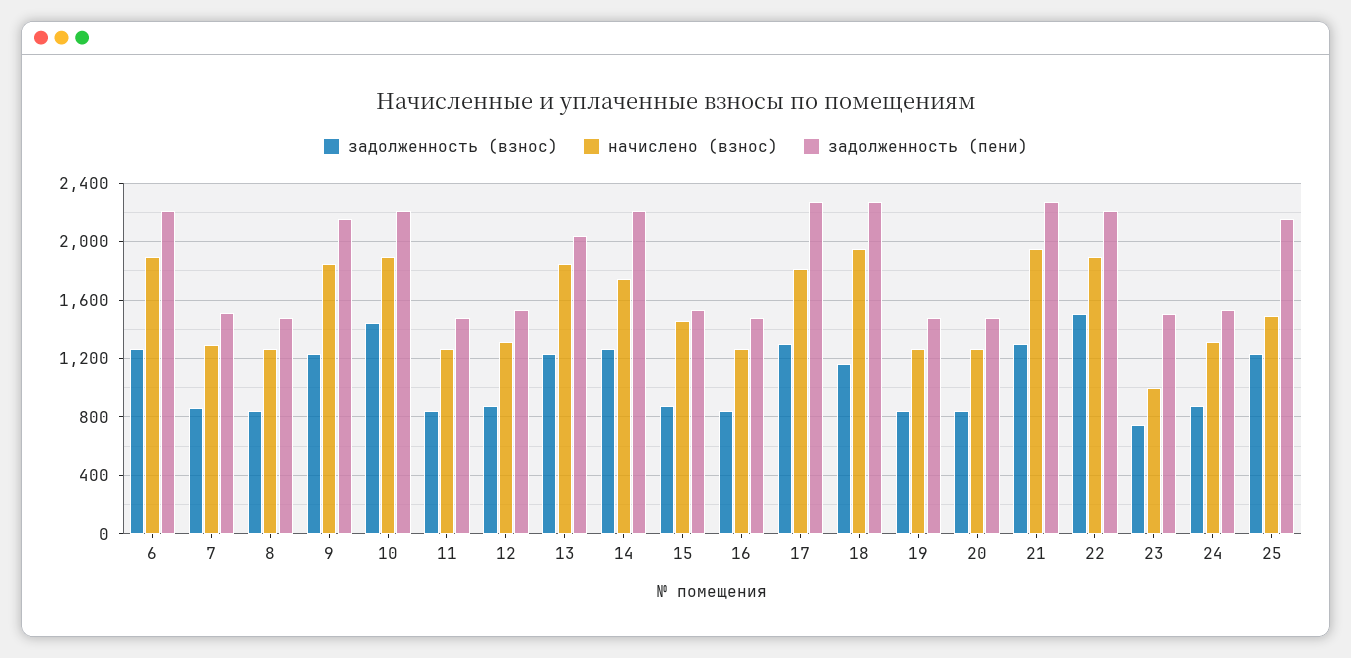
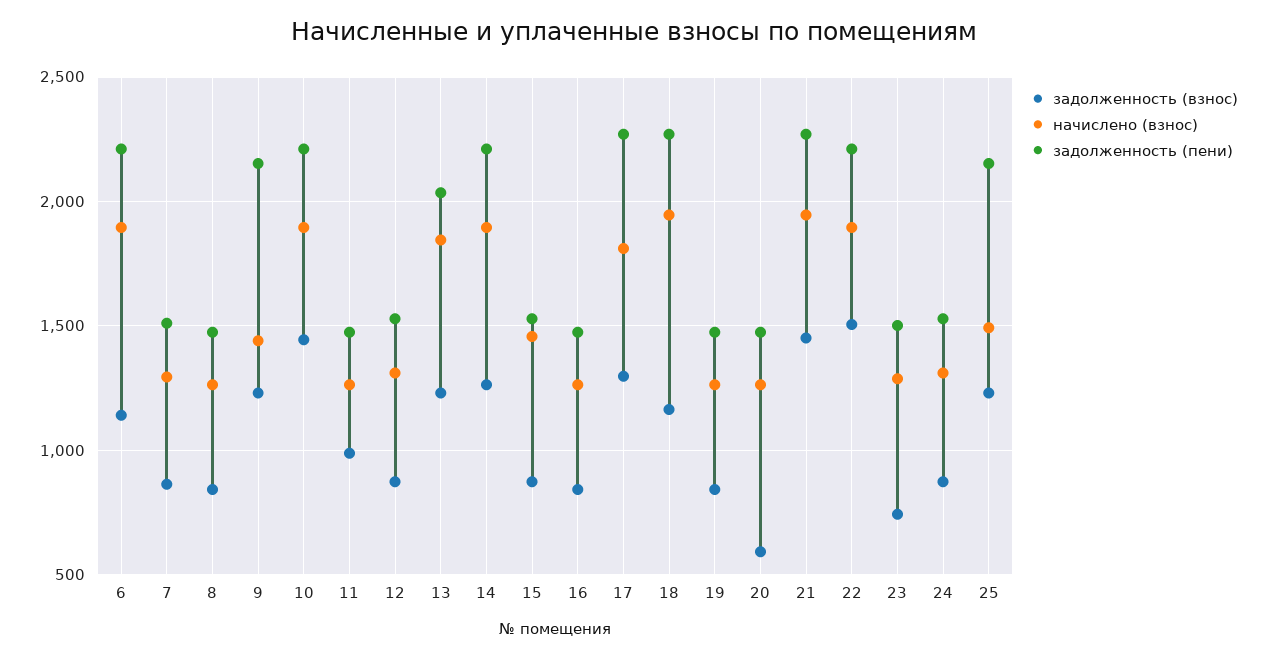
  {
    "задолженность (взнос)": {
-     "6": 1250,
+     "6": 1150,
      "7": 850,
      "8": 850,
      "9": 1250,
      "10": 1450,
-     "11": 850,
+     "11": 1000,
      "12": 850,
      "13": 1250,
      "14": 1250,
      "15": 850,
      "16": 850,
      "17": 1300,
      "18": 1150,
      "19": 850,
-     "20": 850,
+     "20": 600,
-     "21": 1300,
+     "21": 1450,
      "22": 1500,
      "23": 750,
      "24": 850,
      "25": 1250
    },
    "начислено (взнос)": {
      "6": 1900,
      "7": 1300,
      "8": 1250,
-     "9": 1850,
+     "9": 1450,
      "10": 1900,
      "11": 1250,
      "12": 1300,
      "13": 1850,
-     "14": 1750,
+     "14": 1900,
      "15": 1450,
      "16": 1250,
      "17": 1800,
      "18": 1950,
      "19": 1250,
      "20": 1250,
      "21": 1950,
      "22": 1900,
-     "23": 1000,
+     "23": 1300,
      "24": 1300,
      "25": 1500
    },
    "задолженность (пени)": {
      "6": 2200,
      "7": 1500,
      "8": 1450,
      "9": 2150,
      "10": 2200,
      "11": 1450,
      "12": 1550,
      "13": 2050,
      "14": 2200,
      "15": 1550,
      "16": 1450,
      "17": 2250,
      "18": 2250,
      "19": 1450,
      "20": 1450,
      "21": 2250,
      "22": 2200,
      "23": 1500,
      "24": 1550,
      "25": 2150
    }
  }

